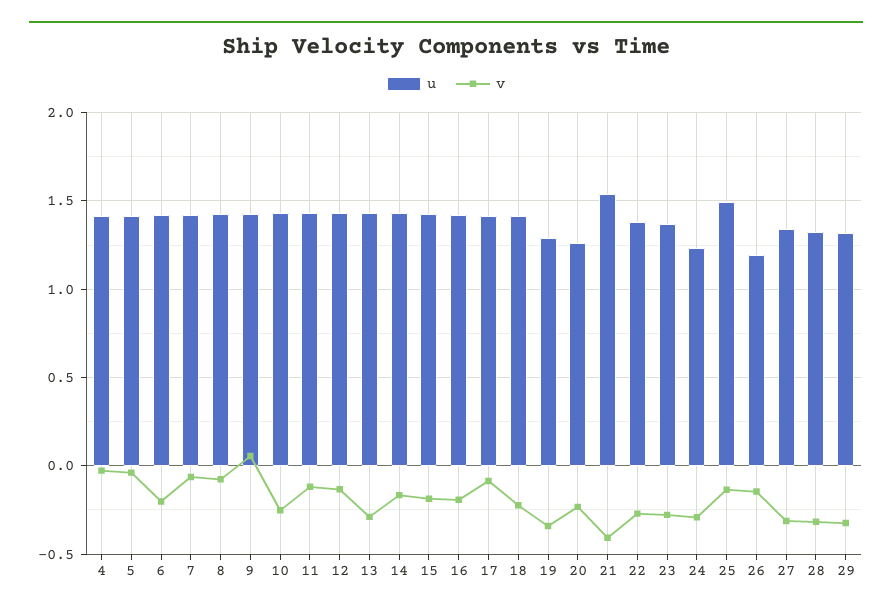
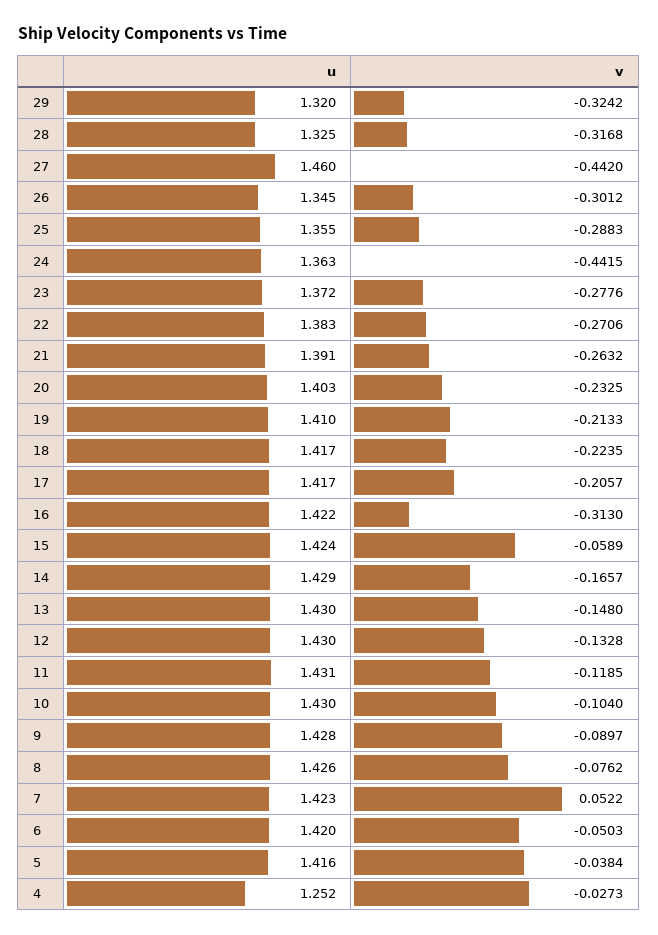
  {
    "u": {
-     "4": 1.4,
+     "4": 1.252,
      "5": 1.416,
      "6": 1.42,
      "7": 1.423,
      "8": 1.426,
      "9": 1.428,
      "10": 1.43,
      "11": 1.431,
      "12": 1.43,
      "13": 1.43,
      "14": 1.429,
      "15": 1.424,
      "16": 1.422,
      "17": 1.417,
      "18": 1.417,
-     "19": 1.3,
+     "19": 1.41,
-     "20": 1.25,
+     "20": 1.403,
-     "21": 1.55,
+     "21": 1.391,
      "22": 1.383,
      "23": 1.372,
-     "24": 1.25,
+     "24": 1.363,
-     "25": 1.5,
+     "25": 1.355,
-     "26": 1.2,
+     "26": 1.345,
-     "27": 1.35,
+     "27": 1.46,
      "28": 1.325,
      "29": 1.32
    },
    "v": {
      "4": -0.0273,
      "5": -0.0384,
-     "6": -0.2,
+     "6": -0.0503,
-     "7": -0.05,
+     "7": 0.0522,
      "8": -0.0762,
-     "9": 0.05,
+     "9": -0.0897,
-     "10": -0.25,
+     "10": -0.104,
      "11": -0.1185,
      "12": -0.1328,
-     "13": -0.3,
+     "13": -0.148,
      "14": -0.1657,
-     "15": -0.2,
+     "15": -0.0589,
-     "16": -0.2,
+     "16": -0.313,
-     "17": -0.1,
+     "17": -0.2057,
      "18": -0.2235,
-     "19": -0.35,
+     "19": -0.2133,
      "20": -0.2325,
-     "21": -0.4,
+     "21": -0.2632,
      "22": -0.2706,
      "23": -0.2776,
-     "24": -0.3,
+     "24": -0.4415,
-     "25": -0.15,
+     "25": -0.2883,
-     "26": -0.15,
+     "26": -0.3012,
-     "27": -0.3,
+     "27": -0.442,
      "28": -0.3168,
      "29": -0.3242
    }
  }

